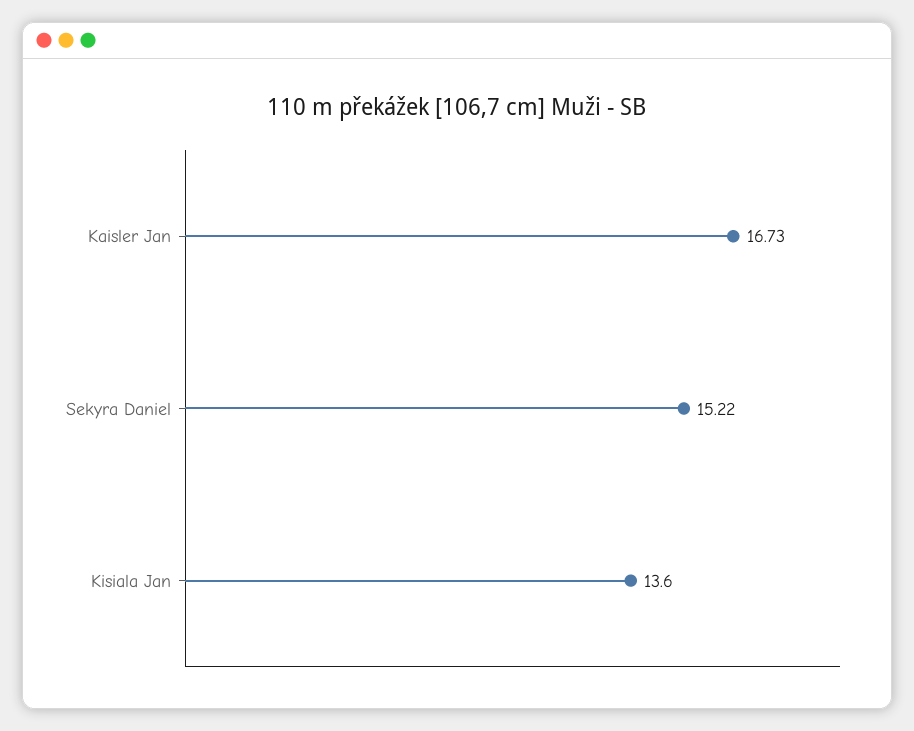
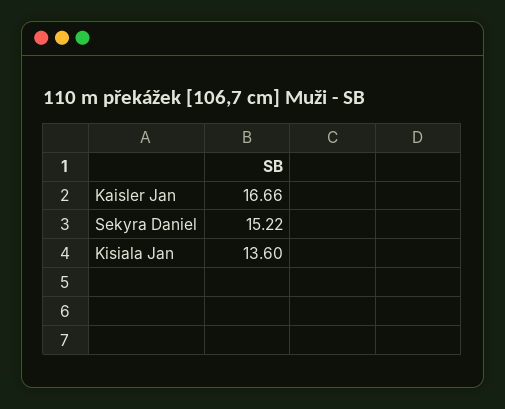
  {
-   "Kaisler Jan": 16.73,
+   "Kaisler Jan": 16.66,
    "Sekyra Daniel": 15.22,
    "Kisiala Jan": 13.6
  }

